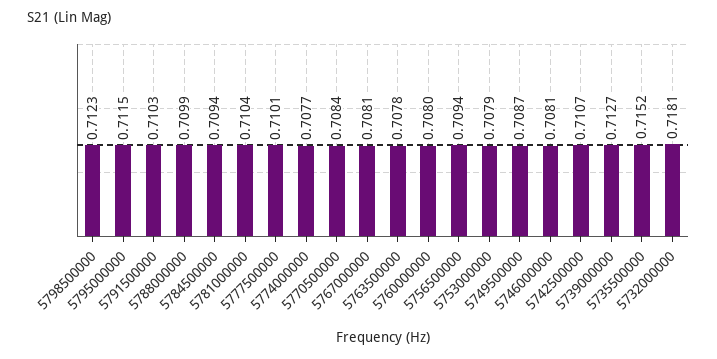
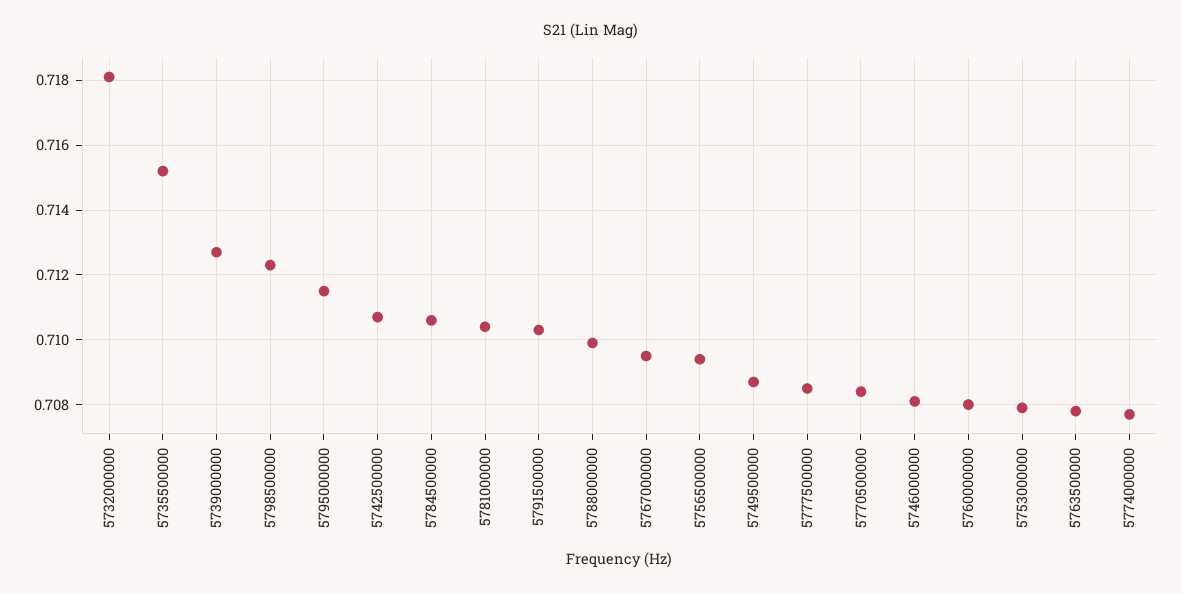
  {
    "5798500000": 0.7123,
    "5795000000": 0.7115,
    "5791500000": 0.7103,
    "5788000000": 0.7099,
-   "5784500000": 0.7094,
+   "5784500000": 0.7105,
    "5781000000": 0.7104,
-   "5777500000": 0.7101,
+   "5777500000": 0.7085,
    "5774000000": 0.7077,
    "5770500000": 0.7084,
-   "5767000000": 0.7081,
+   "5767000000": 0.7095,
    "5763500000": 0.7078,
    "5760000000": 0.708,
    "5756500000": 0.7094,
    "5753000000": 0.7079,
    "5749500000": 0.7087,
    "5746000000": 0.7081,
    "5742500000": 0.7107,
    "5739000000": 0.7127,
    "5735500000": 0.7152,
    "5732000000": 0.7181
  }

